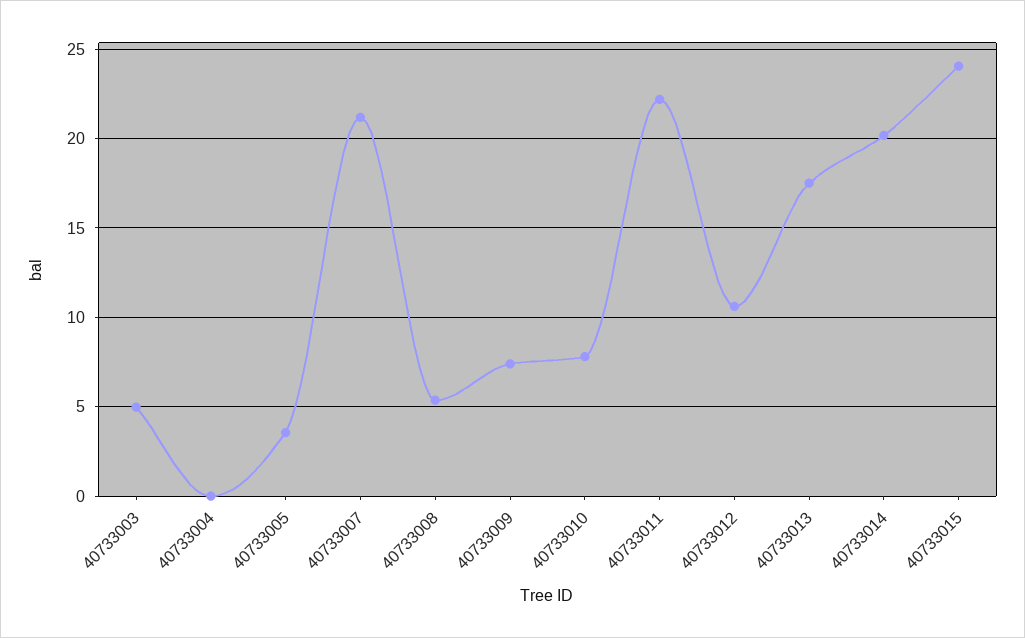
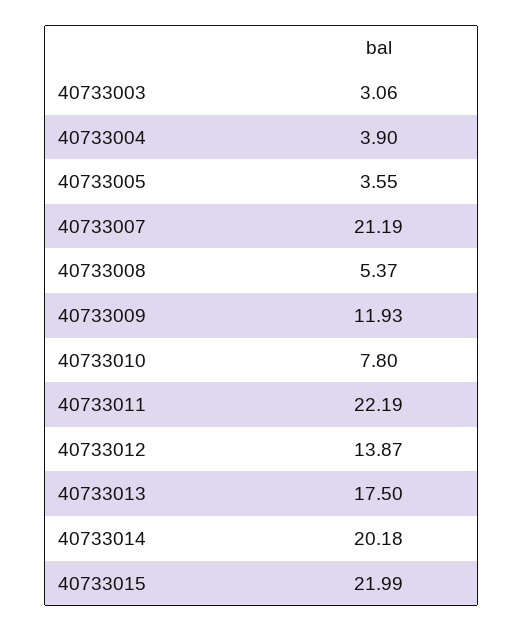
  {
-   "40733003": 5,
+   "40733003": 3.06,
-   "40733004": 0,
+   "40733004": 3.9,
    "40733005": 3.55,
    "40733007": 21.19,
    "40733008": 5.37,
-   "40733009": 7.5,
+   "40733009": 11.93,
    "40733010": 7.8,
    "40733011": 22.19,
-   "40733012": 10.5,
+   "40733012": 13.87,
    "40733013": 17.5,
    "40733014": 20.18,
-   "40733015": 24
+   "40733015": 21.99
  }

